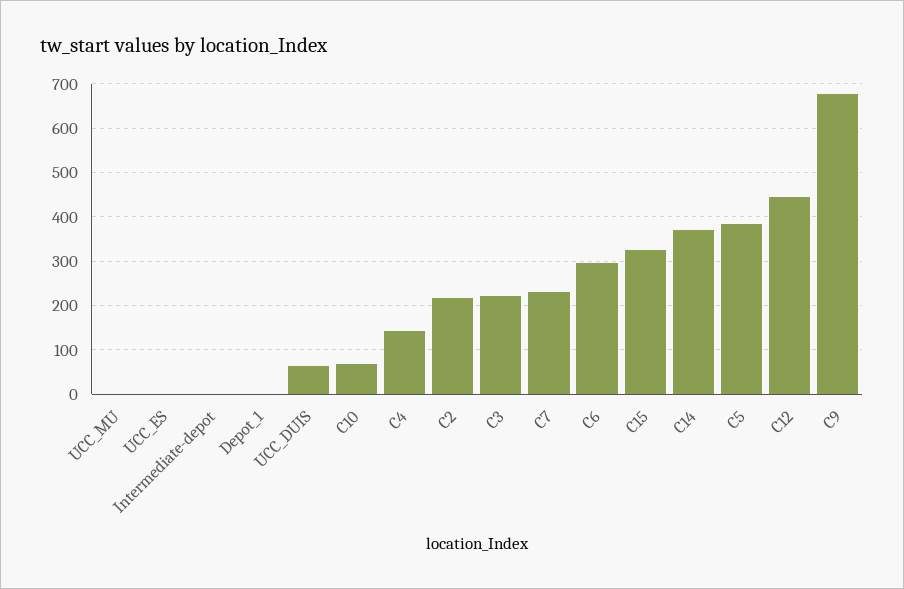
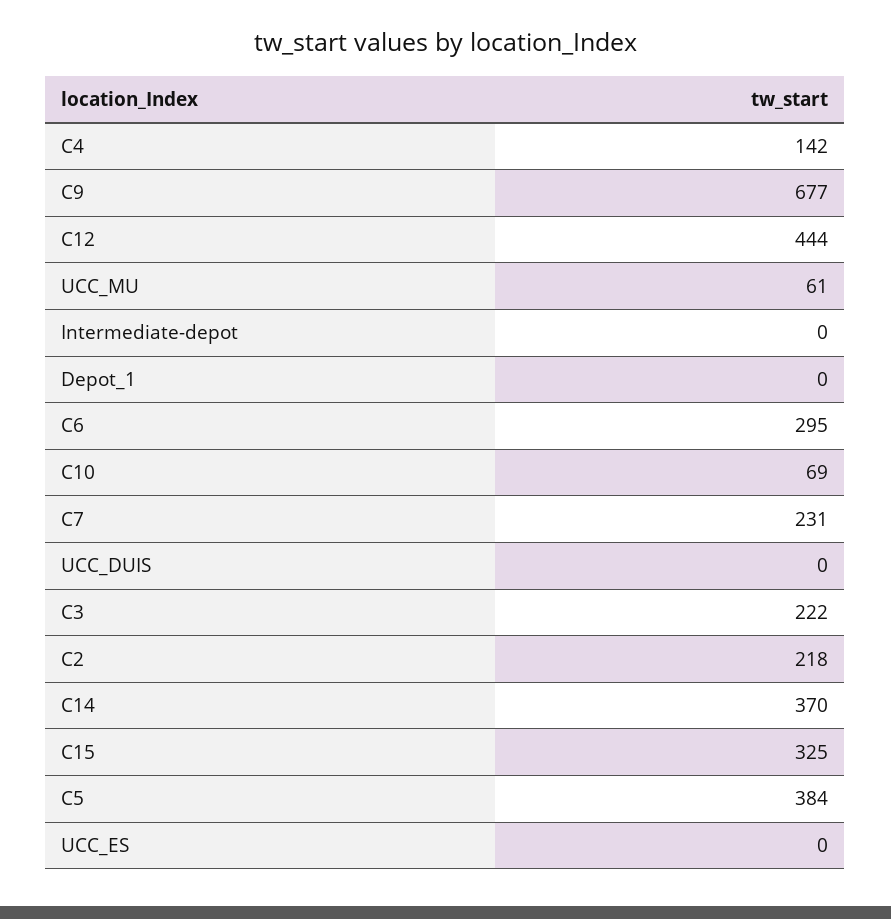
  {
-   "UCC_MU": 0,
+   "UCC_MU": 61,
    "UCC_ES": 0,
    "Intermediate-depot": 0,
    "Depot_1": 0,
-   "UCC_DUIS": 60,
+   "UCC_DUIS": 0,
    "C10": 69,
    "C4": 142,
    "C2": 218,
    "C3": 222,
    "C7": 231,
    "C6": 295,
    "C15": 325,
    "C14": 370,
    "C5": 384,
    "C12": 444,
    "C9": 677
  }

